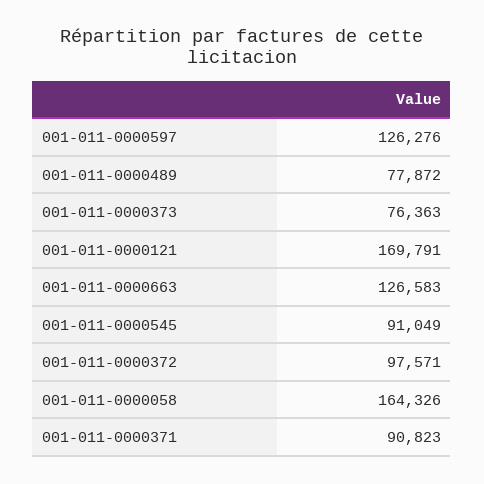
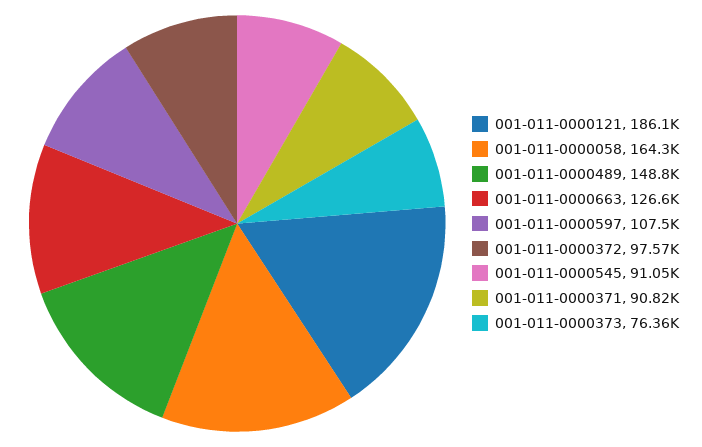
  {
-   "001-011-0000597": 126276,
+   "001-011-0000597": 107500,
-   "001-011-0000489": 77872,
+   "001-011-0000489": 148800,
    "001-011-0000373": 76363,
-   "001-011-0000121": 169791,
+   "001-011-0000121": 186100,
    "001-011-0000663": 126583,
    "001-011-0000545": 91049,
    "001-011-0000372": 97571,
    "001-011-0000058": 164326,
    "001-011-0000371": 90823
  }

